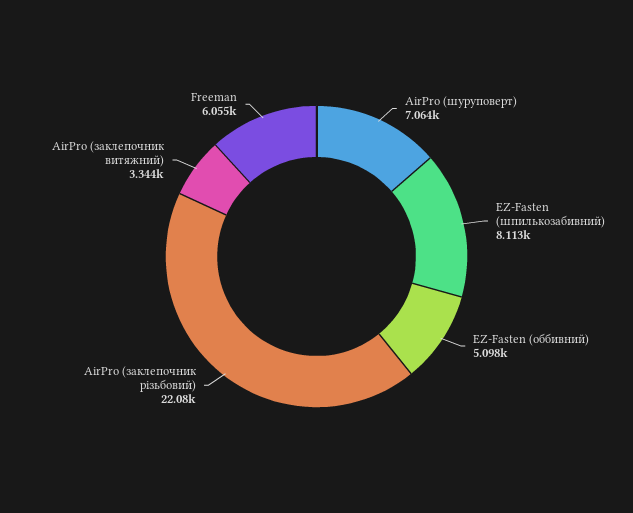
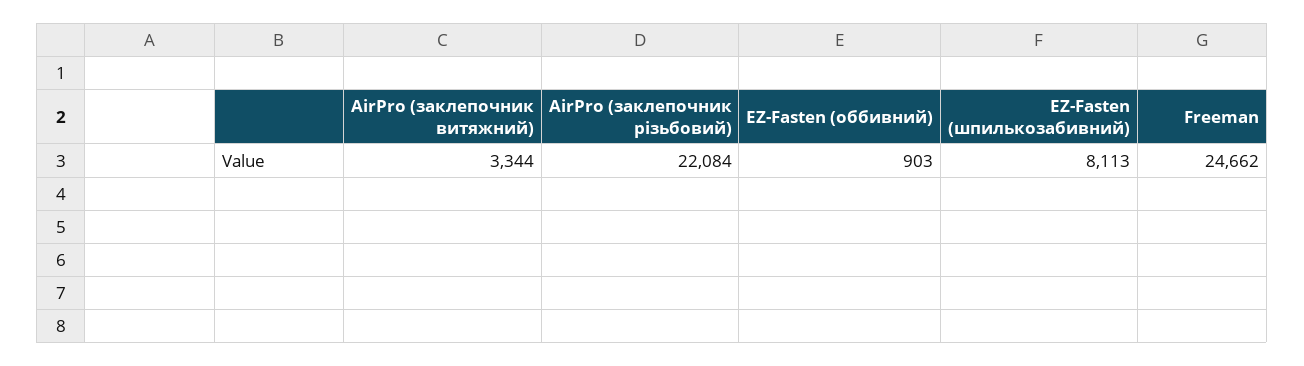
  {
-   "AirPro (шуруповерт)": 7064,
    "EZ-Fasten (шпилькозабивний)": 8113,
-   "EZ-Fasten (оббивний)": 5098,
+   "EZ-Fasten (оббивний)": 903,
    "AirPro (заклепочник різьбовий)": 22084,
    "AirPro (заклепочник витяжний)": 3344,
-   "Freeman": 6055
+   "Freeman": 24662
  }

